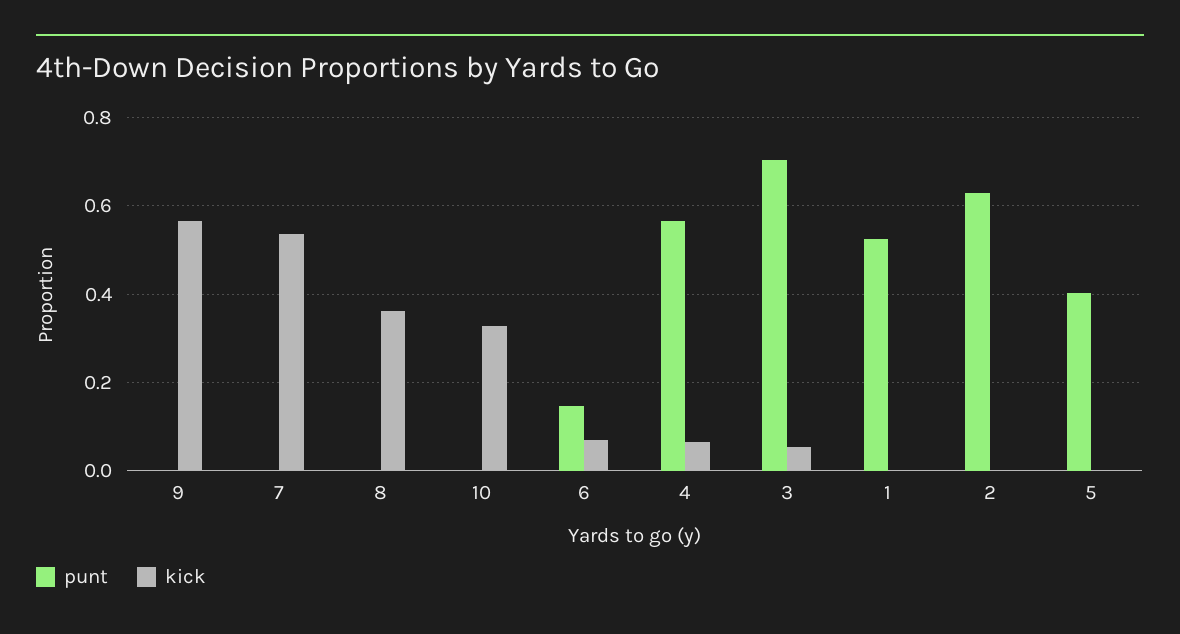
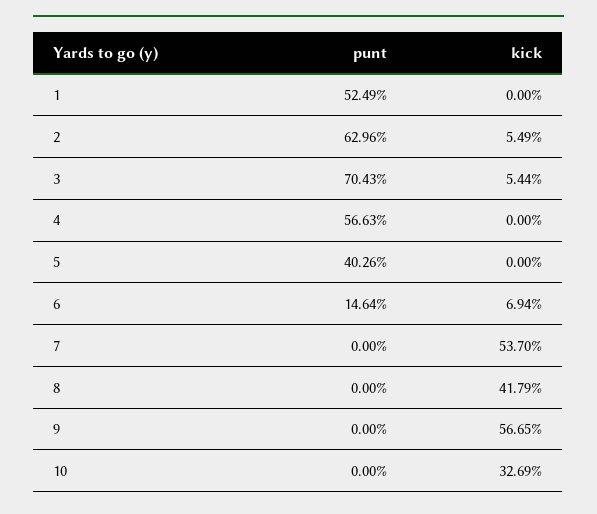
  {
    "punt": {
      "9": 0,
      "7": 0,
      "8": 0,
      "10": 0,
      "6": 0.1464,
      "4": 0.5663,
      "3": 0.7043,
      "1": 0.5249,
      "2": 0.6296,
      "5": 0.4026
    },
    "kick": {
      "9": 0.5665,
      "7": 0.537,
-     "8": 0.36,
+     "8": 0.4179,
      "10": 0.3269,
      "6": 0.0694,
-     "4": 0.06,
+     "4": 0,
      "3": 0.0544,
      "1": 0,
-     "2": 0,
+     "2": 0.0549,
      "5": 0
    }
  }

